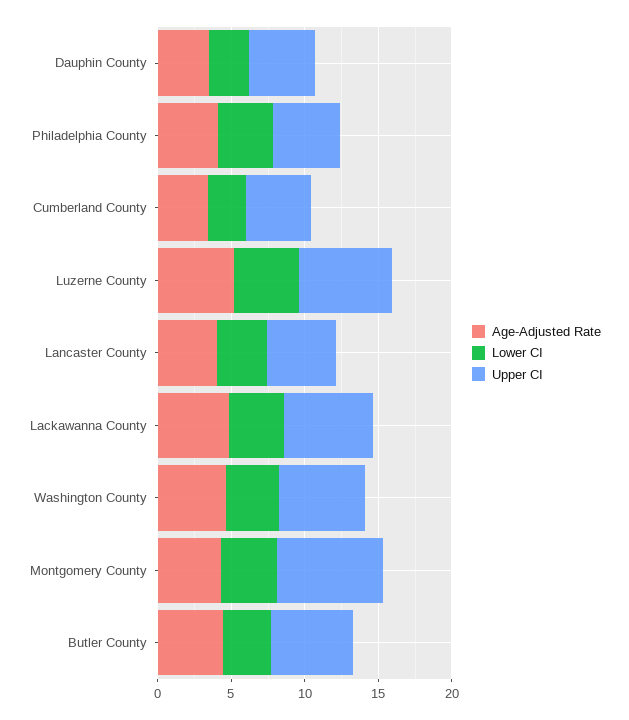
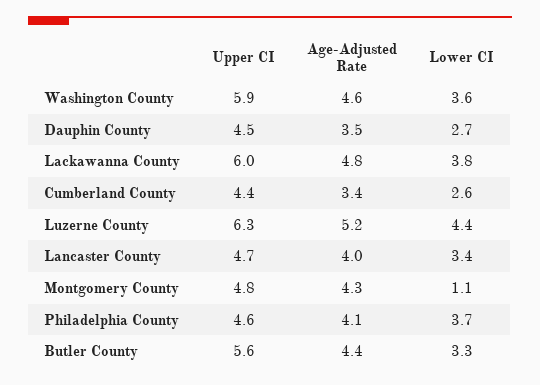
  {
    "Age-Adjusted Rate": {
      "Dauphin County": 3.5,
      "Philadelphia County": 4.1,
      "Cumberland County": 3.4,
      "Luzerne County": 5.2,
      "Lancaster County": 4,
      "Lackawanna County": 4.8,
      "Washington County": 4.6,
      "Montgomery County": 4.3,
      "Butler County": 4.4
    },
    "Lower CI": {
      "Dauphin County": 2.7,
      "Philadelphia County": 3.7,
      "Cumberland County": 2.6,
      "Luzerne County": 4.4,
      "Lancaster County": 3.4,
      "Lackawanna County": 3.8,
      "Washington County": 3.6,
-     "Montgomery County": 4,
+     "Montgomery County": 1.1,
      "Butler County": 3.3
    },
    "Upper CI": {
      "Dauphin County": 4.5,
      "Philadelphia County": 4.6,
      "Cumberland County": 4.4,
      "Luzerne County": 6.3,
      "Lancaster County": 4.7,
      "Lackawanna County": 6,
      "Washington County": 5.9,
-     "Montgomery County": 7,
+     "Montgomery County": 4.8,
      "Butler County": 5.6
    }
  }

